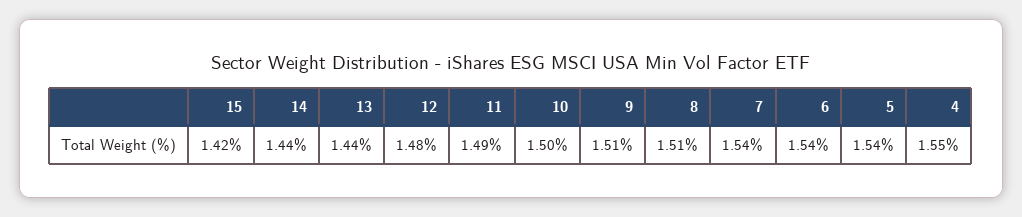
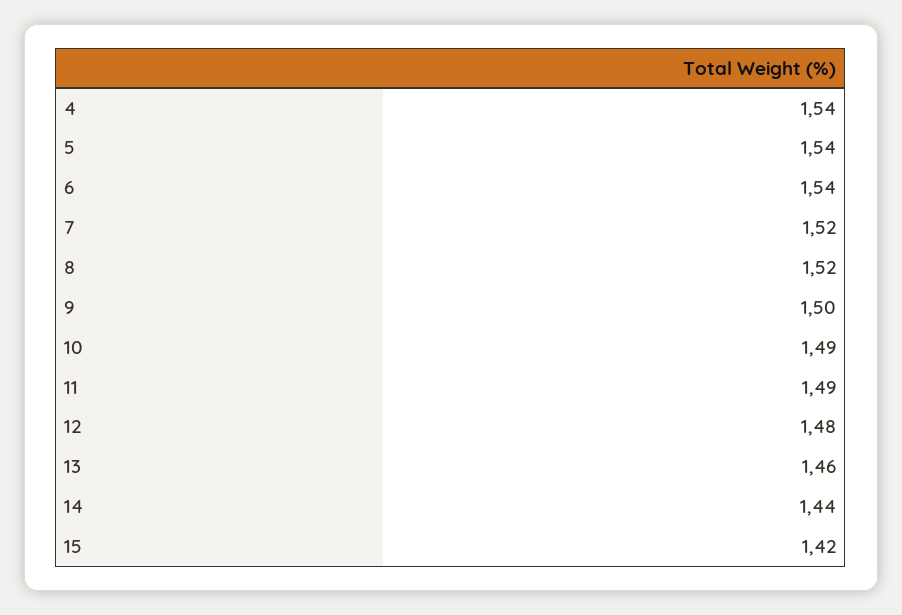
  {
    "15": 1.42,
    "14": 1.44,
-   "13": 1.44,
+   "13": 1.46,
    "12": 1.48,
    "11": 1.49,
-   "10": 1.5,
+   "10": 1.49,
-   "9": 1.51,
+   "9": 1.5,
-   "8": 1.51,
+   "8": 1.52,
-   "7": 1.54,
+   "7": 1.52,
    "6": 1.54,
    "5": 1.54,
-   "4": 1.55
+   "4": 1.54
  }

